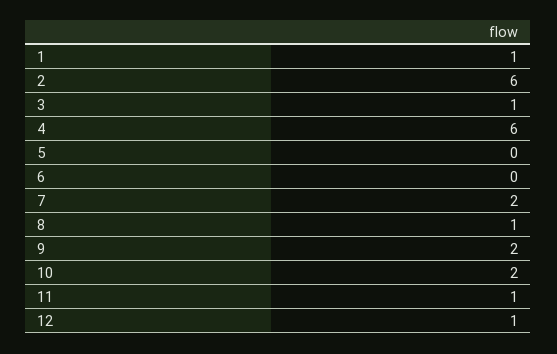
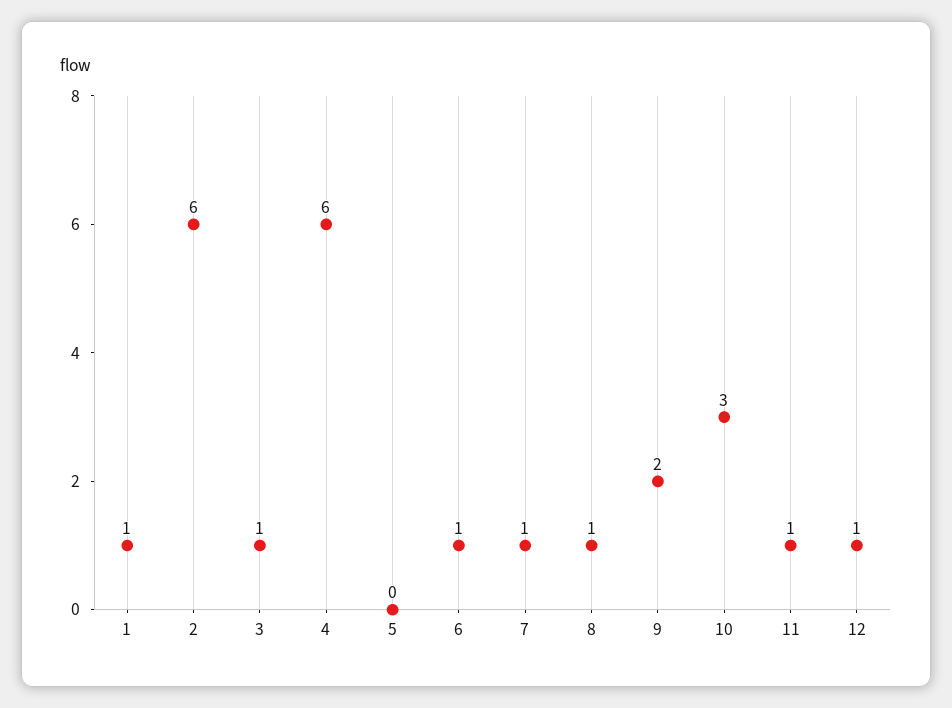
  {
    "1": 1,
    "2": 6,
    "3": 1,
    "4": 6,
    "5": 0,
-   "6": 0,
+   "6": 1,
-   "7": 2,
+   "7": 1,
    "8": 1,
    "9": 2,
-   "10": 2,
+   "10": 3,
    "11": 1,
    "12": 1
  }

